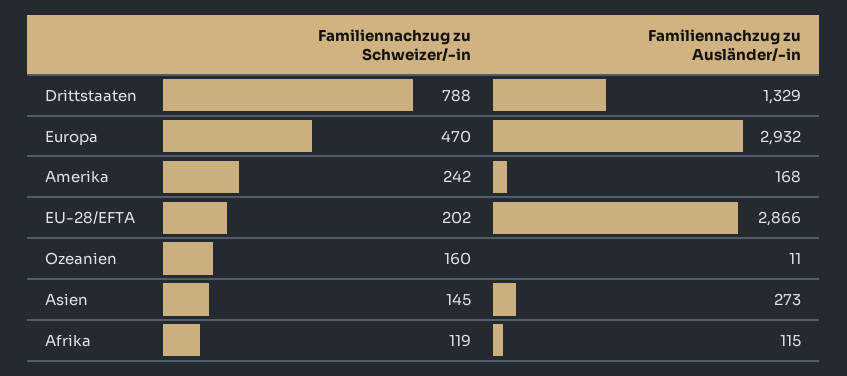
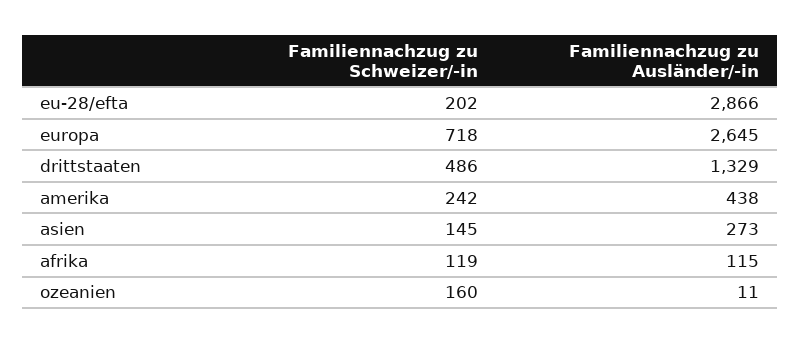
  {
    "Familiennachzug zu Schweizer/-in": {
-     "Drittstaaten": 788,
+     "Drittstaaten": 486,
-     "Europa": 470,
+     "Europa": 718,
      "Amerika": 242,
      "EU-28/EFTA": 202,
      "Ozeanien": 160,
      "Asien": 145,
      "Afrika": 119
    },
    "Familiennachzug zu Ausländer/-in": {
      "Drittstaaten": 1329,
-     "Europa": 2932,
+     "Europa": 2645,
-     "Amerika": 168,
+     "Amerika": 438,
      "EU-28/EFTA": 2866,
      "Ozeanien": 11,
      "Asien": 273,
      "Afrika": 115
    }
  }

